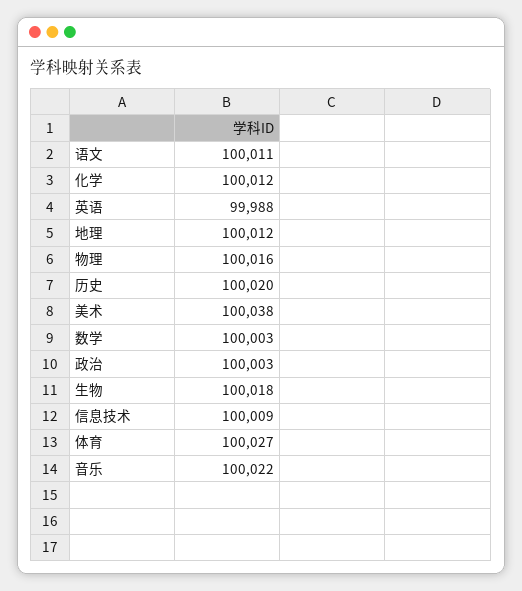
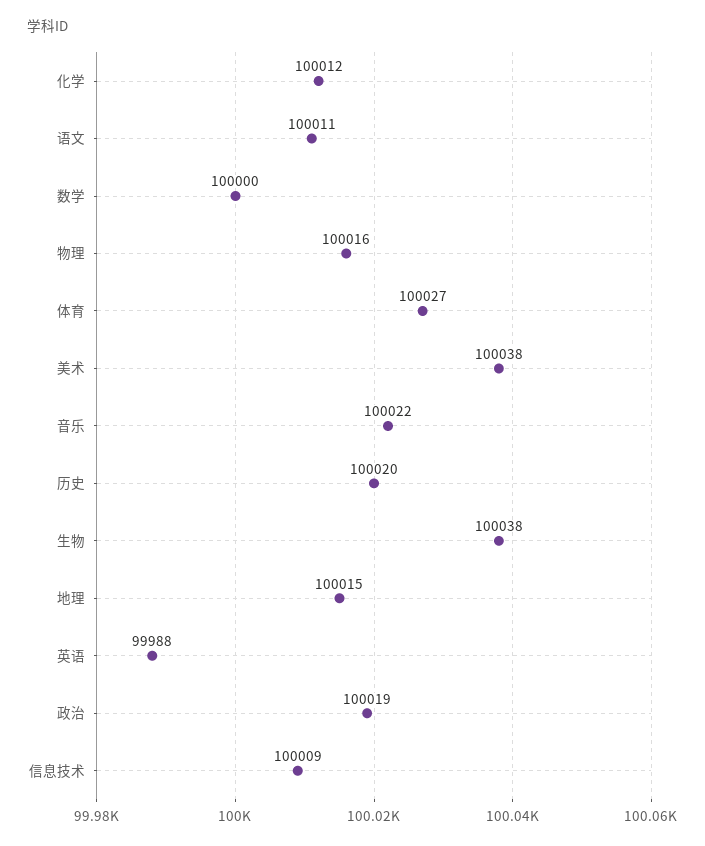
  {
    "语文": 100011,
    "化学": 100012,
    "英语": 99988,
-   "地理": 100012,
+   "地理": 100015,
    "物理": 100016,
    "历史": 100020,
    "美术": 100038,
-   "数学": 100003,
+   "数学": 100000,
-   "政治": 100003,
+   "政治": 100019,
-   "生物": 100018,
+   "生物": 100038,
    "信息技术": 100009,
    "体育": 100027,
    "音乐": 100022
  }

